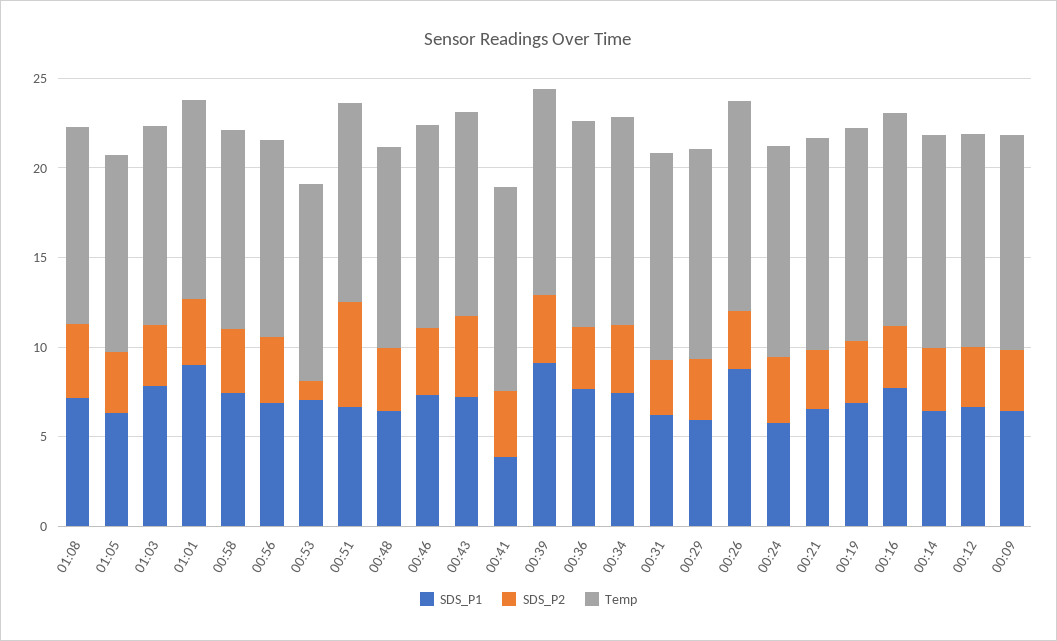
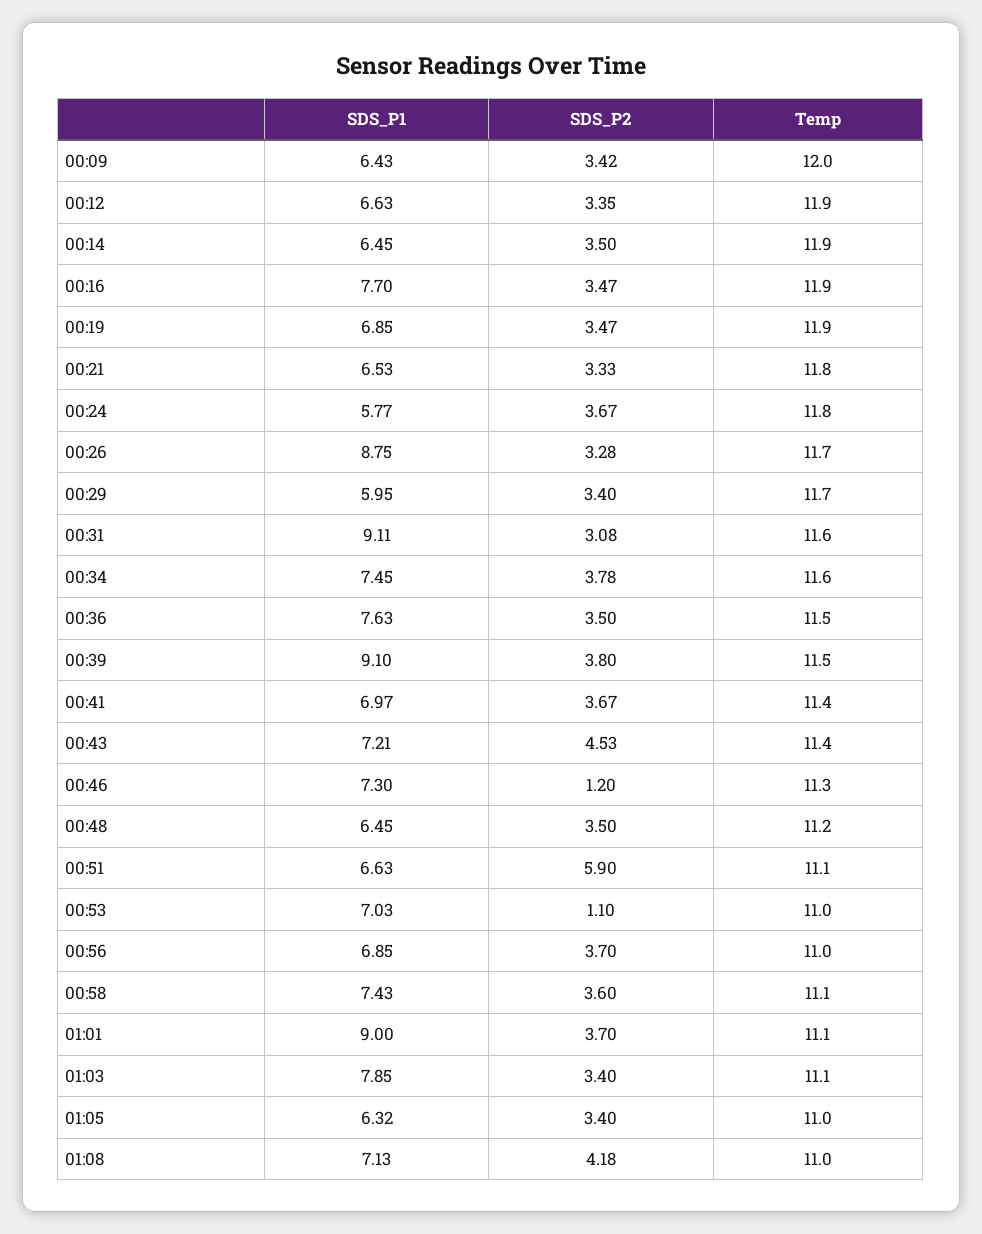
  {
    "SDS_P1": {
      "01:08": 7.13,
      "01:05": 6.32,
      "01:03": 7.85,
      "01:01": 9,
      "00:58": 7.43,
      "00:56": 6.85,
      "00:53": 7.03,
      "00:51": 6.63,
      "00:48": 6.45,
      "00:46": 7.3,
      "00:43": 7.21,
-     "00:41": 4,
+     "00:41": 6.97,
      "00:39": 9.1,
      "00:36": 7.63,
      "00:34": 7.45,
-     "00:31": 6,
+     "00:31": 9.11,
      "00:29": 5.95,
      "00:26": 8.75,
      "00:24": 5.77,
      "00:21": 6.53,
      "00:19": 6.85,
      "00:16": 7.7,
      "00:14": 6.45,
      "00:12": 6.63,
      "00:09": 6.43
    },
    "SDS_P2": {
      "01:08": 4.18,
      "01:05": 3.4,
      "01:03": 3.4,
      "01:01": 3.7,
      "00:58": 3.6,
      "00:56": 3.7,
      "00:53": 1.1,
      "00:51": 5.9,
      "00:48": 3.5,
-     "00:46": 4,
+     "00:46": 1.2,
      "00:43": 4.53,
      "00:41": 3.67,
      "00:39": 3.8,
      "00:36": 3.5,
      "00:34": 3.78,
      "00:31": 3.08,
      "00:29": 3.4,
      "00:26": 3.28,
      "00:24": 3.67,
      "00:21": 3.33,
      "00:19": 3.47,
      "00:16": 3.47,
      "00:14": 3.5,
      "00:12": 3.35,
      "00:09": 3.42
    },
    "Temp": {
      "01:08": 11,
      "01:05": 11,
      "01:03": 11.1,
      "01:01": 11.1,
      "00:58": 11.1,
      "00:56": 11,
      "00:53": 11,
      "00:51": 11.1,
      "00:48": 11.2,
      "00:46": 11.3,
      "00:43": 11.4,
      "00:41": 11.4,
      "00:39": 11.5,
      "00:36": 11.5,
      "00:34": 11.6,
      "00:31": 11.6,
      "00:29": 11.7,
      "00:26": 11.7,
      "00:24": 11.8,
      "00:21": 11.8,
      "00:19": 11.9,
      "00:16": 11.9,
      "00:14": 11.9,
      "00:12": 11.9,
      "00:09": 12
    }
  }

